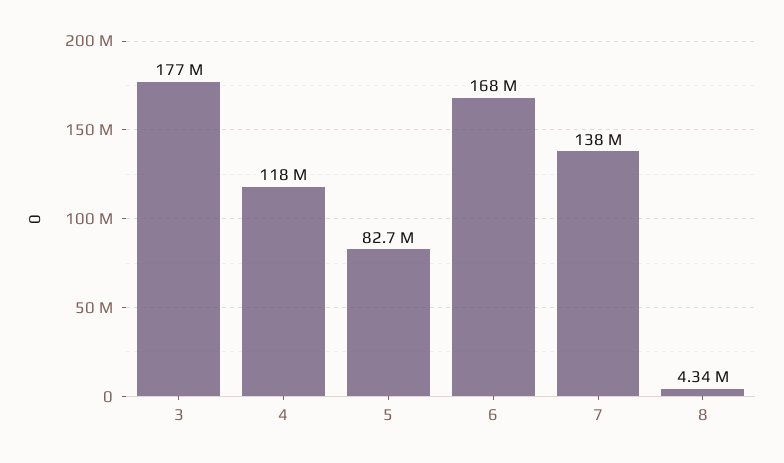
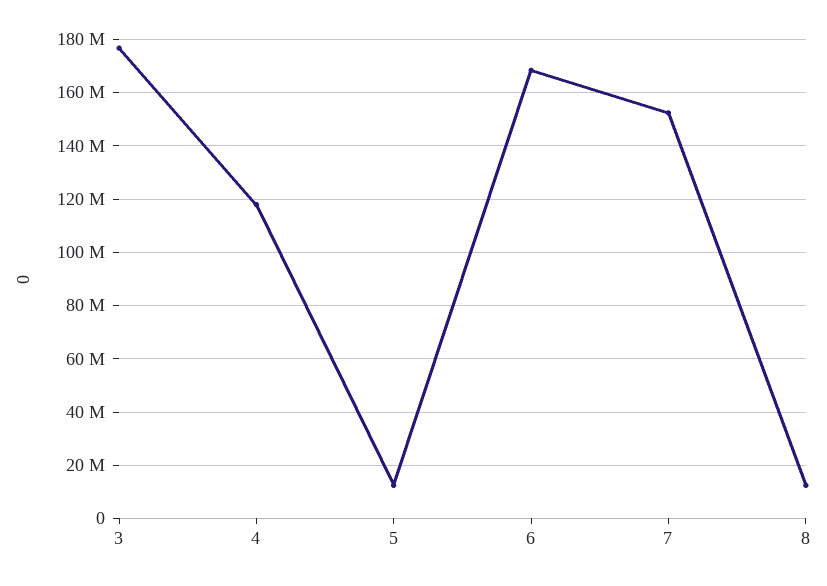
  {
    "3": 177000000,
    "4": 118000000,
-   "5": 82700000,
+   "5": 12500000,
    "6": 168000000,
-   "7": 138000000,
+   "7": 152500000,
-   "8": 4340000
+   "8": 12500000
  }

